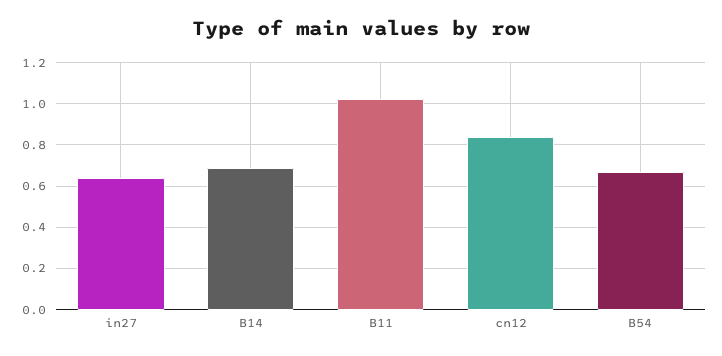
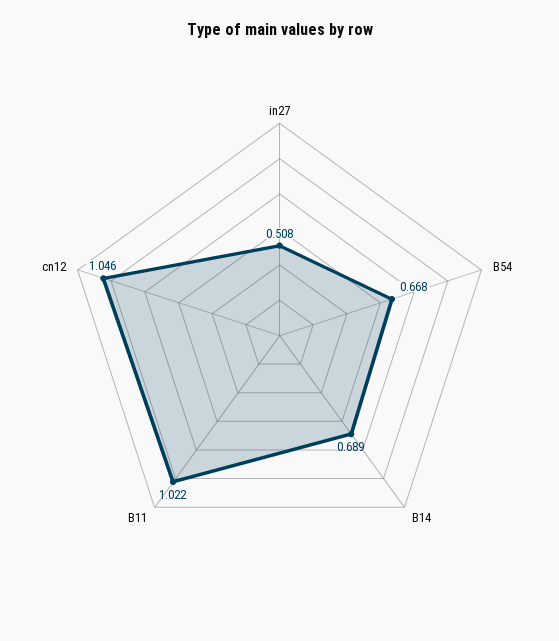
  {
-   "in27": 0.65,
+   "in27": 0.508,
    "B14": 0.689,
    "B11": 1.022,
-   "cn12": 0.85,
+   "cn12": 1.046,
    "B54": 0.668
  }

